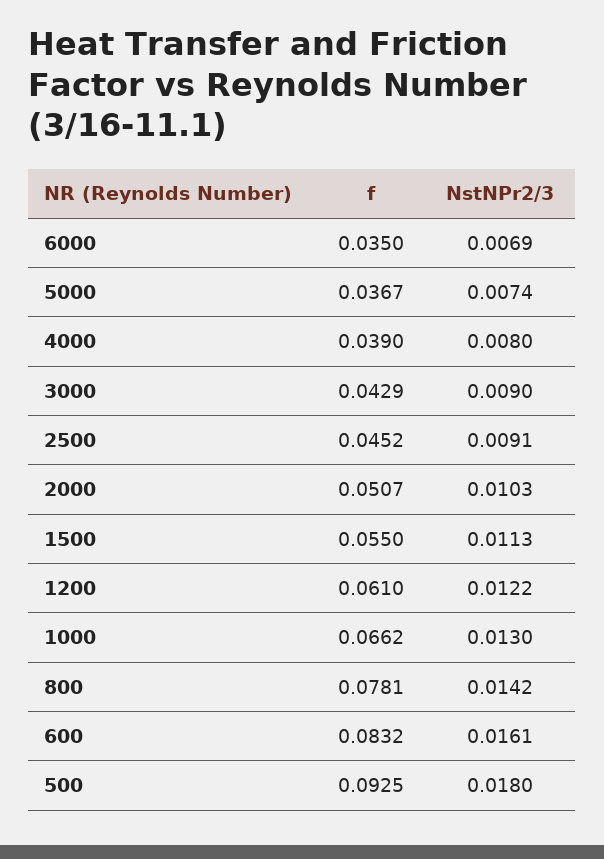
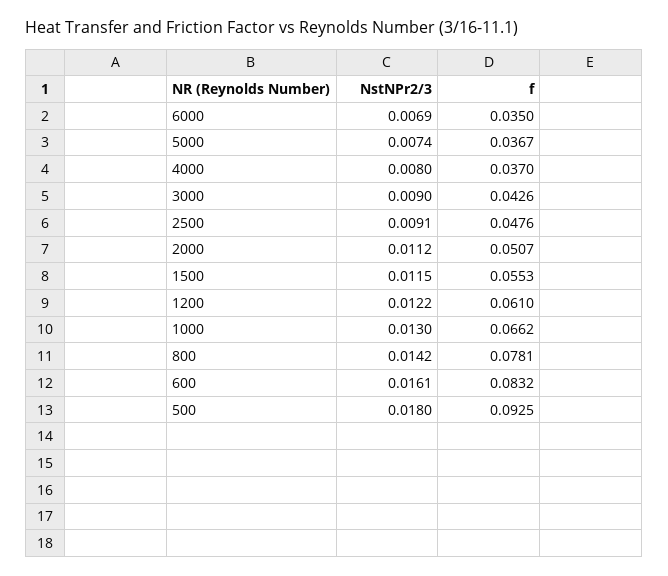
  {
    "f": {
      "6000": 0.035,
      "5000": 0.0367,
-     "4000": 0.039,
+     "4000": 0.037,
-     "3000": 0.0429,
+     "3000": 0.0426,
-     "2500": 0.0452,
+     "2500": 0.0476,
      "2000": 0.0507,
-     "1500": 0.055,
+     "1500": 0.0553,
      "1200": 0.061,
      "1000": 0.0662,
      "800": 0.0781,
      "600": 0.0832,
      "500": 0.0925
    },
    "NstNPr2/3": {
      "6000": 0.0069,
      "5000": 0.0074,
      "4000": 0.008,
      "3000": 0.009,
      "2500": 0.0091,
-     "2000": 0.0103,
+     "2000": 0.0112,
-     "1500": 0.0113,
+     "1500": 0.0115,
      "1200": 0.0122,
      "1000": 0.013,
      "800": 0.0142,
      "600": 0.0161,
      "500": 0.018
    }
  }

